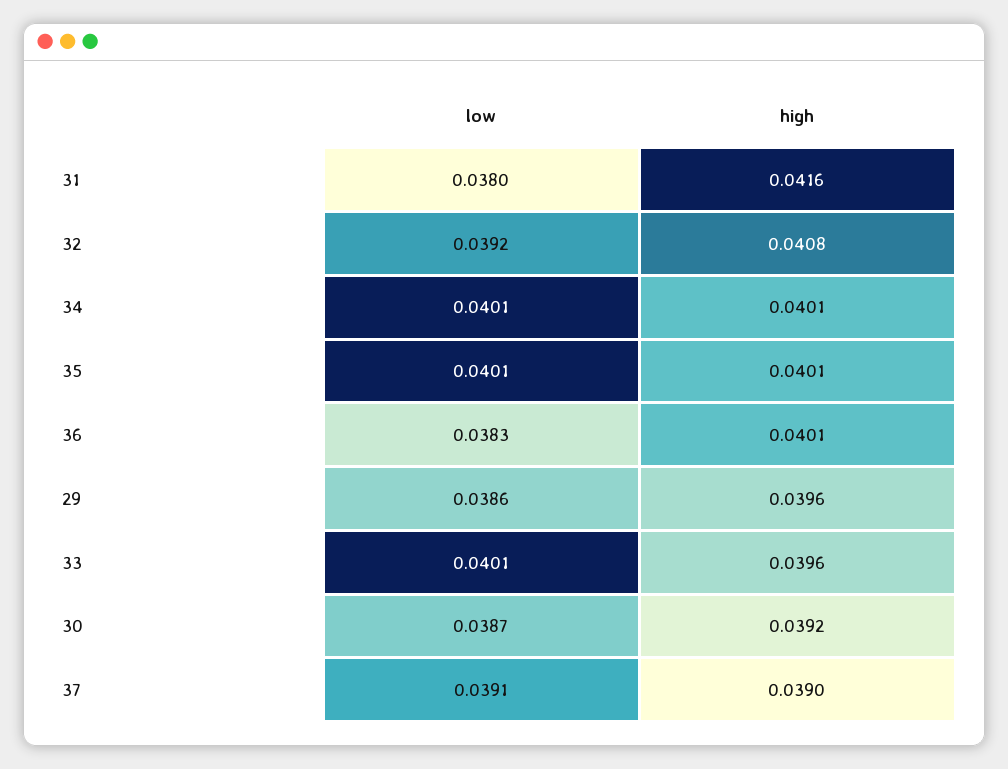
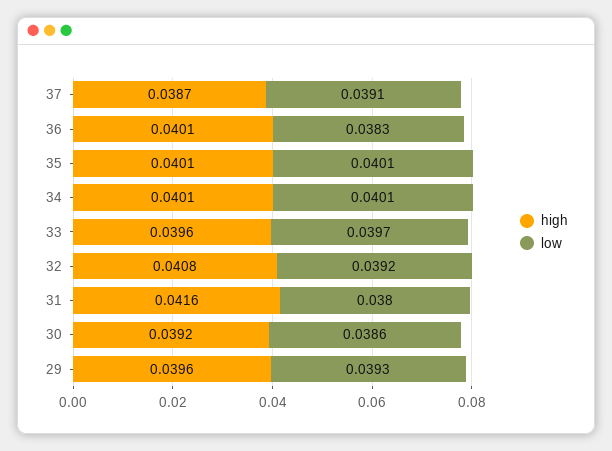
  {
    "low": {
      "31": 0.038,
      "32": 0.0392,
      "34": 0.0401,
      "35": 0.0401,
      "36": 0.0383,
-     "29": 0.0386,
+     "29": 0.0393,
-     "33": 0.0401,
+     "33": 0.0397,
-     "30": 0.0387,
+     "30": 0.0386,
      "37": 0.0391
    },
    "high": {
      "31": 0.0416,
      "32": 0.0408,
      "34": 0.0401,
      "35": 0.0401,
      "36": 0.0401,
      "29": 0.0396,
      "33": 0.0396,
      "30": 0.0392,
-     "37": 0.039
+     "37": 0.0387
    }
  }

